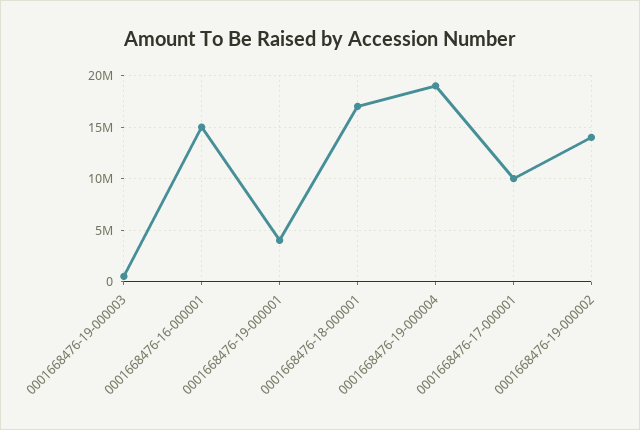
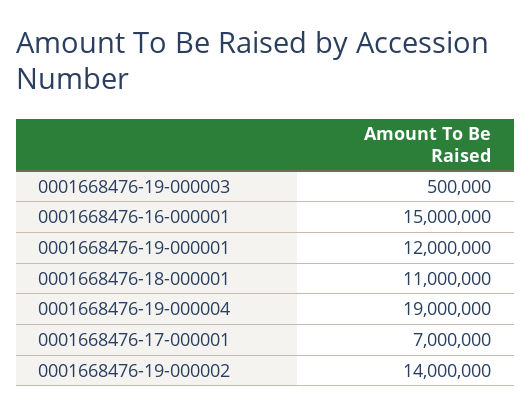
  {
    "0001668476-19-000003": 500000,
    "0001668476-16-000001": 15000000,
-   "0001668476-19-000001": 4000000,
+   "0001668476-19-000001": 12000000,
-   "0001668476-18-000001": 17000000,
+   "0001668476-18-000001": 11000000,
    "0001668476-19-000004": 19000000,
-   "0001668476-17-000001": 10000000,
+   "0001668476-17-000001": 7000000,
    "0001668476-19-000002": 14000000
  }

